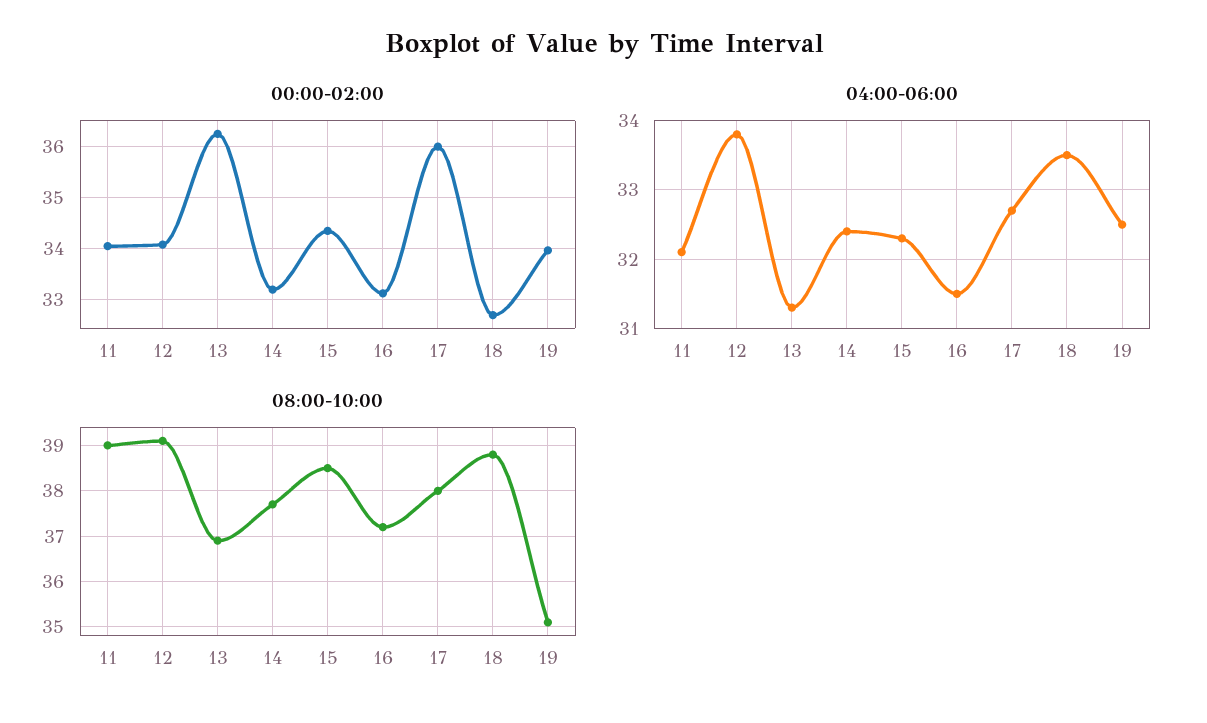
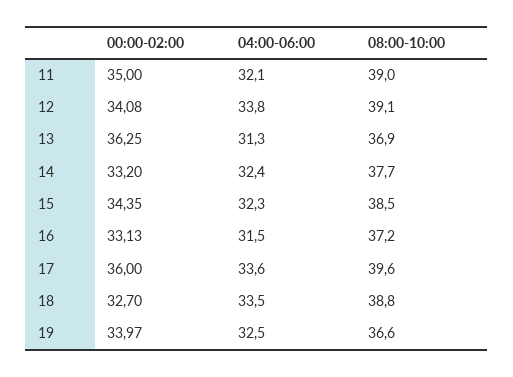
  {
    "00:00-02:00": {
-     "11": 34,
+     "11": 35,
      "12": 34.08,
      "13": 36.25,
      "14": 33.2,
      "15": 34.35,
      "16": 33.13,
      "17": 36,
      "18": 32.7,
      "19": 33.97
    },
    "04:00-06:00": {
      "11": 32.1,
      "12": 33.8,
      "13": 31.3,
      "14": 32.4,
      "15": 32.3,
      "16": 31.5,
-     "17": 32.7,
+     "17": 33.6,
      "18": 33.5,
      "19": 32.5
    },
    "08:00-10:00": {
      "11": 39,
      "12": 39.1,
      "13": 36.9,
      "14": 37.7,
      "15": 38.5,
      "16": 37.2,
-     "17": 38,
+     "17": 39.6,
      "18": 38.8,
-     "19": 35
+     "19": 36.6
    }
  }

